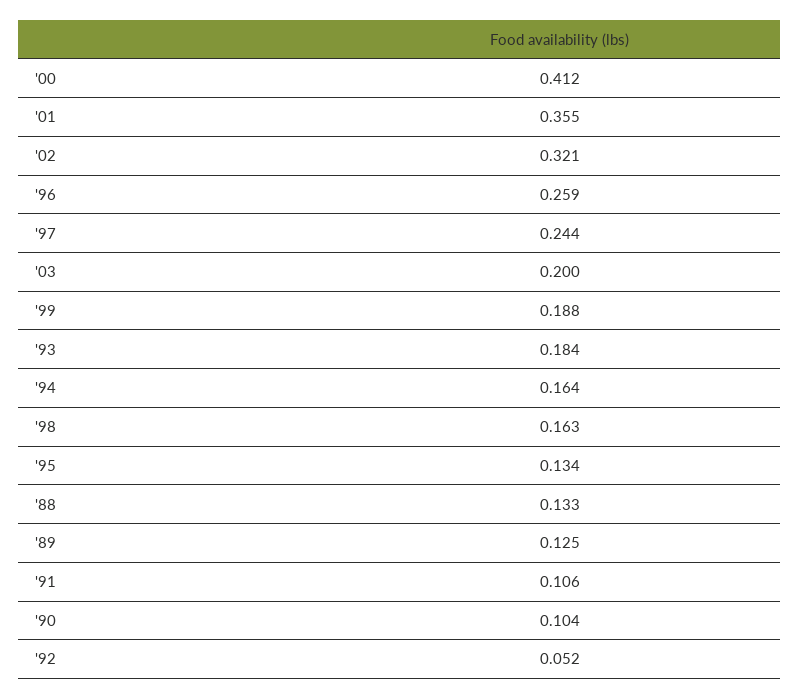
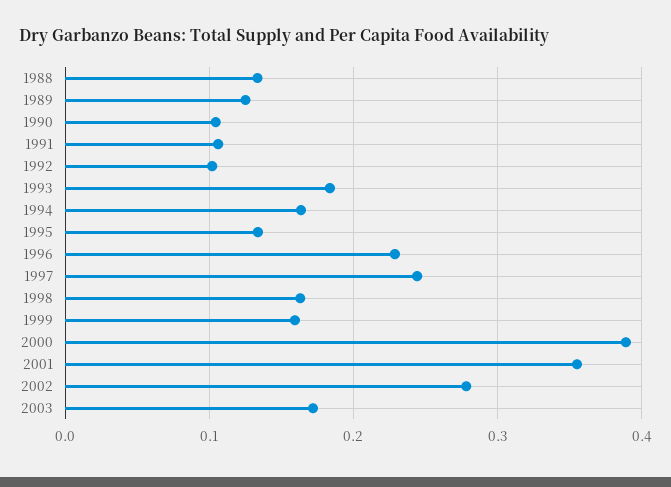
  {
-   "'00": 0.412,
+   "'00": 0.39,
    "'01": 0.355,
-   "'02": 0.321,
+   "'02": 0.28,
-   "'96": 0.259,
+   "'96": 0.23,
    "'97": 0.244,
-   "'03": 0.2,
+   "'03": 0.17,
-   "'99": 0.188,
+   "'99": 0.16,
    "'93": 0.184,
    "'94": 0.164,
    "'98": 0.163,
    "'95": 0.134,
    "'88": 0.133,
    "'89": 0.125,
    "'91": 0.106,
    "'90": 0.104,
-   "'92": 0.052
+   "'92": 0.1
  }

